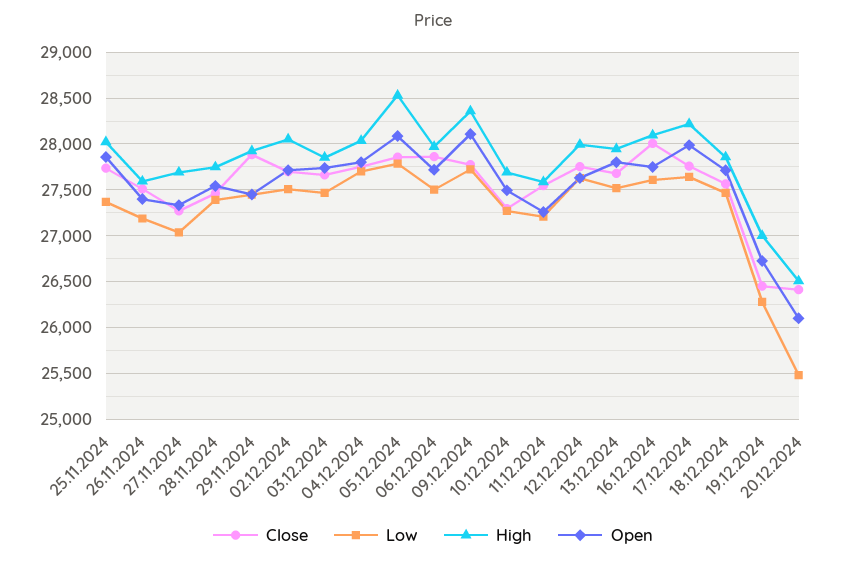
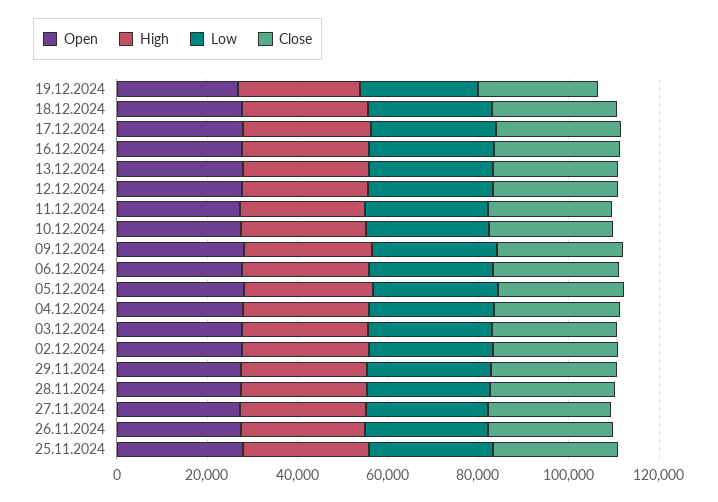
  {
    "Close": {
      "25.11.2024": 27700,
      "26.11.2024": 27500,
      "27.11.2024": 27300,
      "28.11.2024": 27500,
      "29.11.2024": 27900,
      "02.12.2024": 27700,
      "03.12.2024": 27700,
      "04.12.2024": 27800,
      "05.12.2024": 27900,
      "06.12.2024": 27900,
      "09.12.2024": 27800,
      "10.12.2024": 27300,
      "11.12.2024": 27500,
      "12.12.2024": 27800,
      "13.12.2024": 27700,
      "16.12.2024": 28000,
      "17.12.2024": 27800,
      "18.12.2024": 27600,
-     "19.12.2024": 26500,
+     "19.12.2024": 26500
-     "20.12.2024": 26400
    },
    "Low": {
      "25.11.2024": 27400,
      "26.11.2024": 27200,
      "27.11.2024": 27000,
      "28.11.2024": 27400,
      "29.11.2024": 27400,
      "02.12.2024": 27500,
      "03.12.2024": 27500,
      "04.12.2024": 27700,
      "05.12.2024": 27800,
      "06.12.2024": 27500,
      "09.12.2024": 27700,
      "10.12.2024": 27300,
      "11.12.2024": 27200,
      "12.12.2024": 27600,
      "13.12.2024": 27500,
      "16.12.2024": 27600,
      "17.12.2024": 27600,
      "18.12.2024": 27500,
-     "19.12.2024": 26300,
+     "19.12.2024": 26300
-     "20.12.2024": 25500
    },
    "High": {
      "25.11.2024": 28000,
      "26.11.2024": 27600,
      "27.11.2024": 27700,
      "28.11.2024": 27700,
      "29.11.2024": 27900,
      "02.12.2024": 28100,
      "03.12.2024": 27900,
      "04.12.2024": 28000,
      "05.12.2024": 28500,
      "06.12.2024": 28000,
      "09.12.2024": 28400,
      "10.12.2024": 27700,
      "11.12.2024": 27600,
      "12.12.2024": 28000,
      "13.12.2024": 27900,
      "16.12.2024": 28100,
      "17.12.2024": 28200,
      "18.12.2024": 27900,
-     "19.12.2024": 27000,
+     "19.12.2024": 27000
-     "20.12.2024": 26500
    },
    "Open": {
      "25.11.2024": 27900,
      "26.11.2024": 27400,
      "27.11.2024": 27300,
      "28.11.2024": 27500,
      "29.11.2024": 27500,
      "02.12.2024": 27700,
      "03.12.2024": 27700,
      "04.12.2024": 27800,
      "05.12.2024": 28100,
      "06.12.2024": 27700,
      "09.12.2024": 28100,
      "10.12.2024": 27500,
      "11.12.2024": 27300,
      "12.12.2024": 27600,
      "13.12.2024": 27800,
      "16.12.2024": 27700,
      "17.12.2024": 28000,
      "18.12.2024": 27700,
-     "19.12.2024": 26700,
+     "19.12.2024": 26700
-     "20.12.2024": 26100
    }
  }

